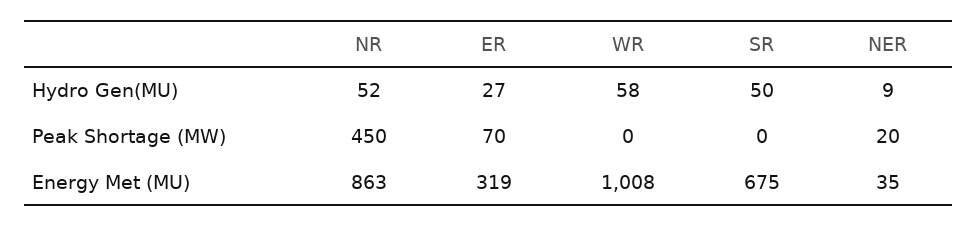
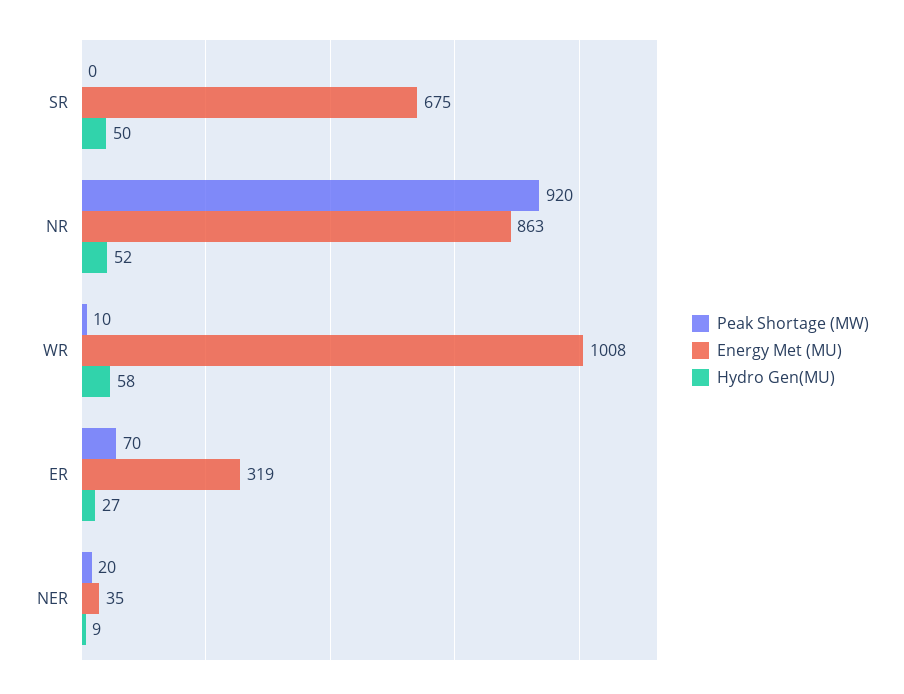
  {
    "Hydro Gen(MU)": {
      "NR": 52,
      "ER": 27,
      "WR": 58,
      "SR": 50,
      "NER": 9
    },
    "Peak Shortage (MW)": {
-     "NR": 450,
+     "NR": 920,
      "ER": 70,
-     "WR": 0,
+     "WR": 10,
      "SR": 0,
      "NER": 20
    },
    "Energy Met (MU)": {
      "NR": 863,
      "ER": 319,
      "WR": 1008,
      "SR": 675,
      "NER": 35
    }
  }

